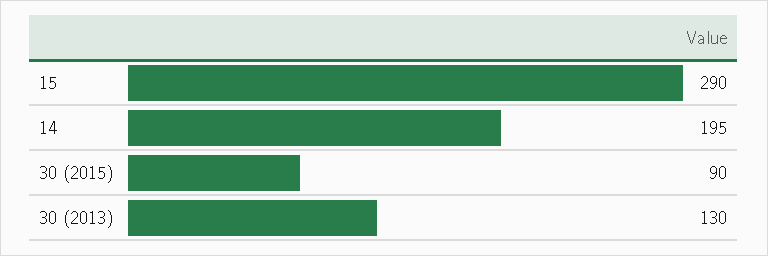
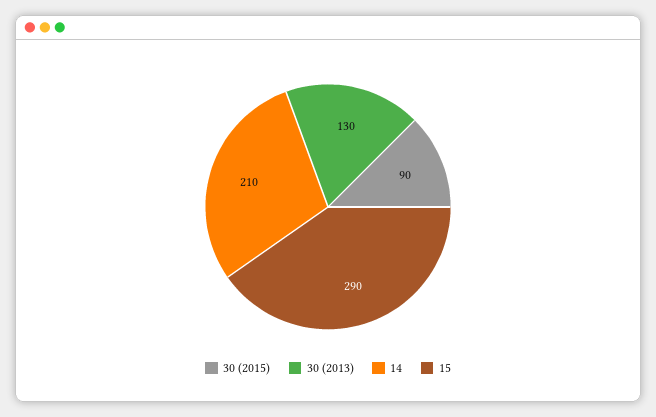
  {
    "15": 290,
-   "14": 195,
+   "14": 210,
    "30 (2015)": 90,
    "30 (2013)": 130
  }

